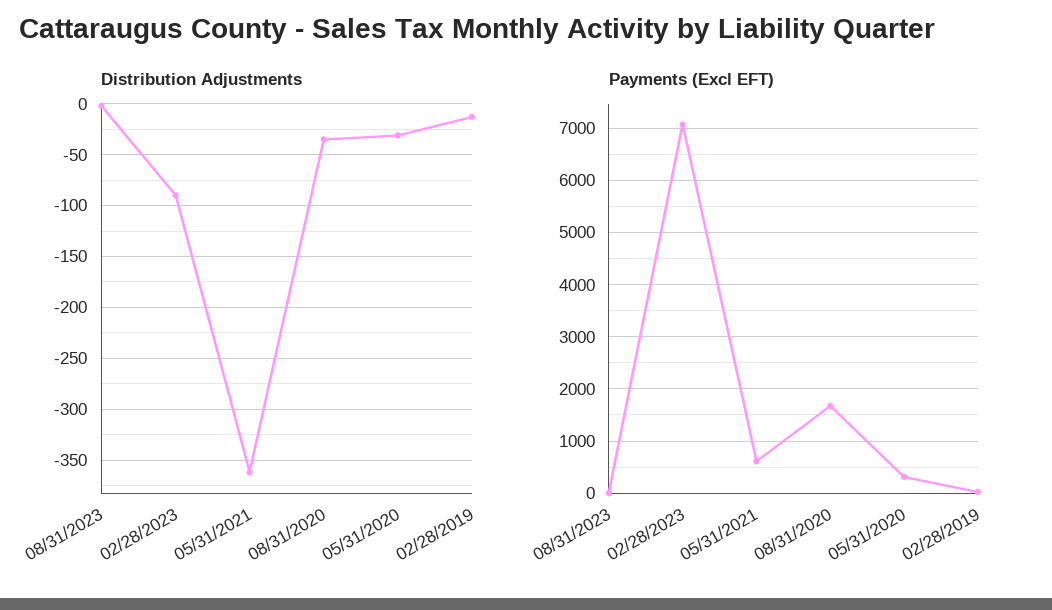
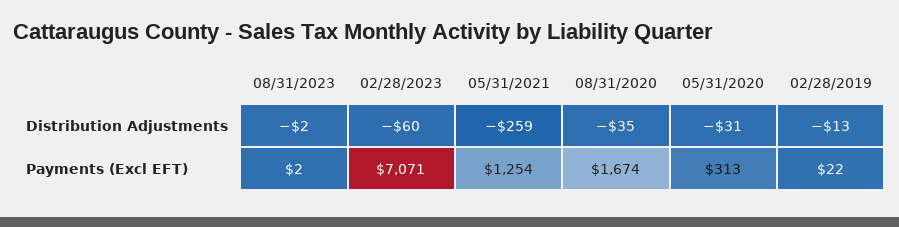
  {
    "Distribution Adjustments": {
      "08/31/2023": -2,
-     "02/28/2023": -90,
+     "02/28/2023": -60,
-     "05/31/2021": -360,
+     "05/31/2021": -259,
      "08/31/2020": -35,
      "05/31/2020": -31,
      "02/28/2019": -13
    },
    "Payments (Excl EFT)": {
      "08/31/2023": 2,
      "02/28/2023": 7071,
-     "05/31/2021": 600,
+     "05/31/2021": 1254,
      "08/31/2020": 1674,
      "05/31/2020": 313,
      "02/28/2019": 22
    }
  }

